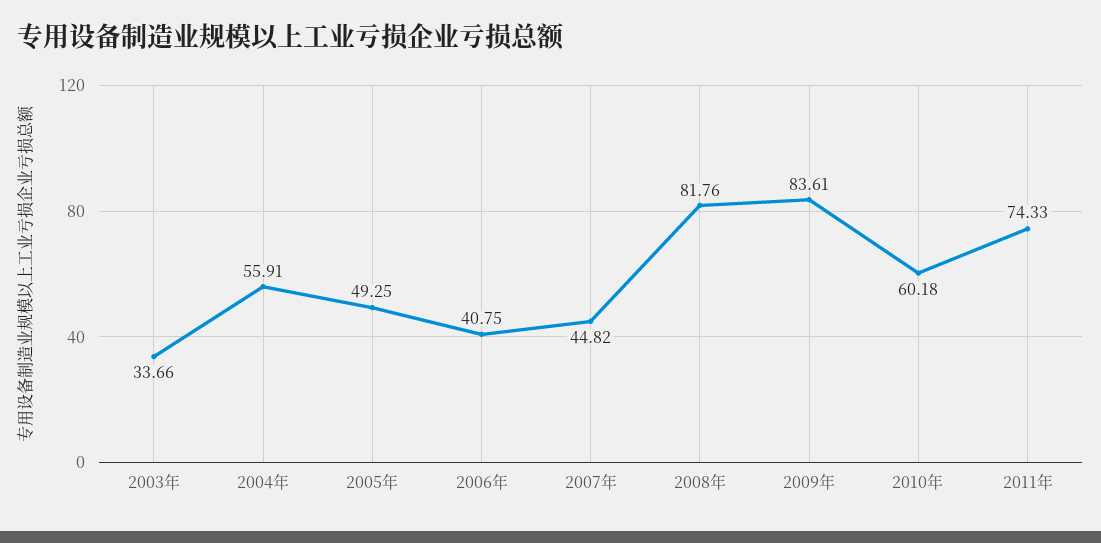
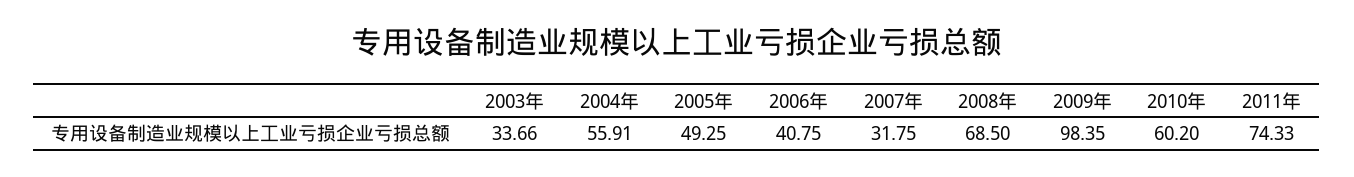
  {
    "2003年": 33.66,
    "2004年": 55.91,
    "2005年": 49.25,
    "2006年": 40.75,
-   "2007年": 44.82,
+   "2007年": 31.75,
-   "2008年": 81.76,
+   "2008年": 68.5,
-   "2009年": 83.61,
+   "2009年": 98.35,
-   "2010年": 60.18,
+   "2010年": 60.2,
    "2011年": 74.33
  }

